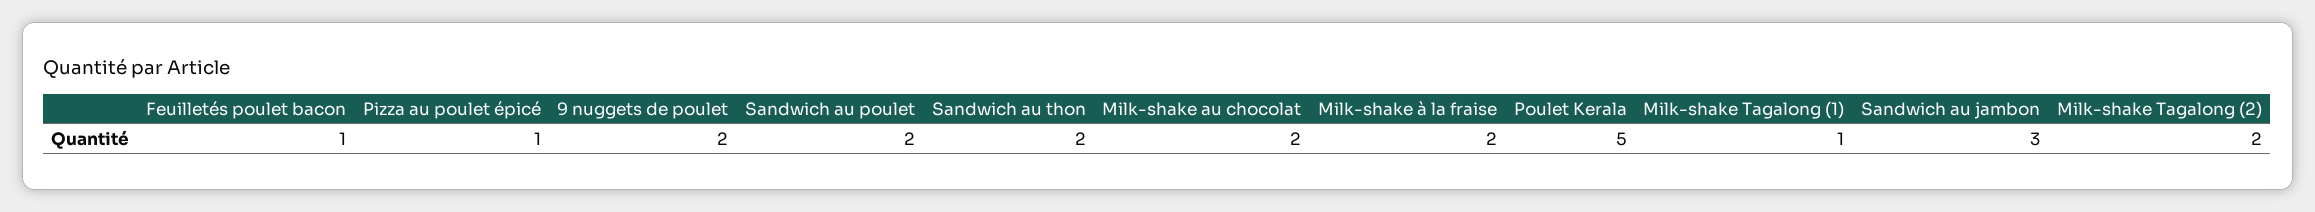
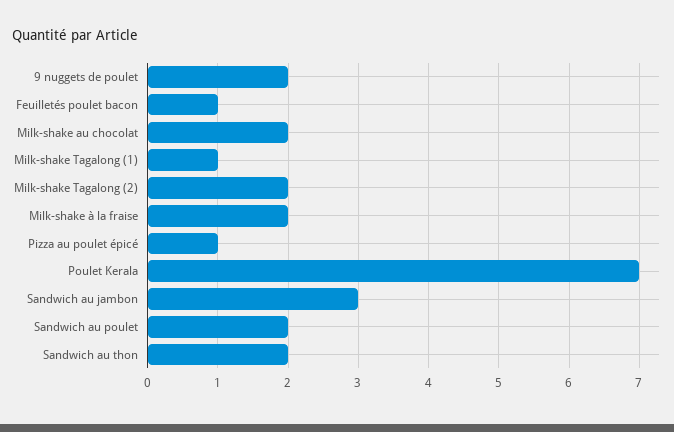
  {
    "Feuilletés poulet bacon": 1,
    "Pizza au poulet épicé": 1,
    "9 nuggets de poulet": 2,
    "Sandwich au poulet": 2,
    "Sandwich au thon": 2,
    "Milk-shake au chocolat": 2,
    "Milk-shake à la fraise": 2,
-   "Poulet Kerala": 5,
+   "Poulet Kerala": 7,
    "Milk-shake Tagalong (1)": 1,
    "Sandwich au jambon": 3,
    "Milk-shake Tagalong (2)": 2
  }

